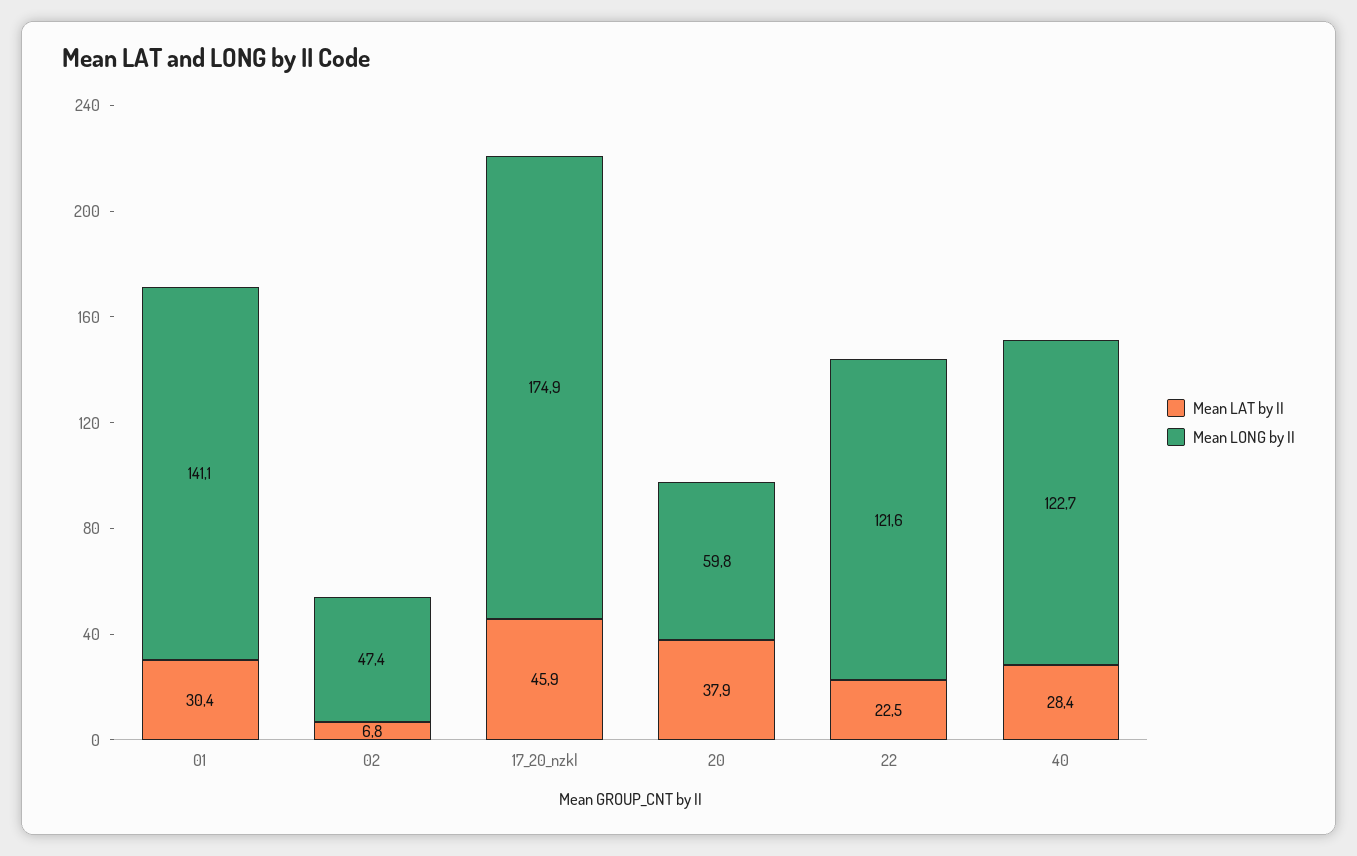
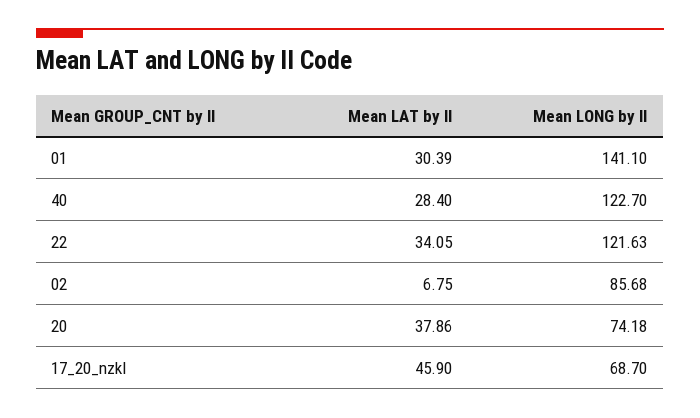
  {
    "Mean LAT by II": {
      "01": 30.39,
      "02": 6.75,
      "17_20_nzkl": 45.9,
      "20": 37.86,
-     "22": 22.5,
+     "22": 34.05,
      "40": 28.4
    },
    "Mean LONG by II": {
      "01": 141.1,
-     "02": 47.4,
+     "02": 85.68,
-     "17_20_nzkl": 174.9,
+     "17_20_nzkl": 68.7,
-     "20": 59.8,
+     "20": 74.18,
      "22": 121.63,
      "40": 122.7
    }
  }

